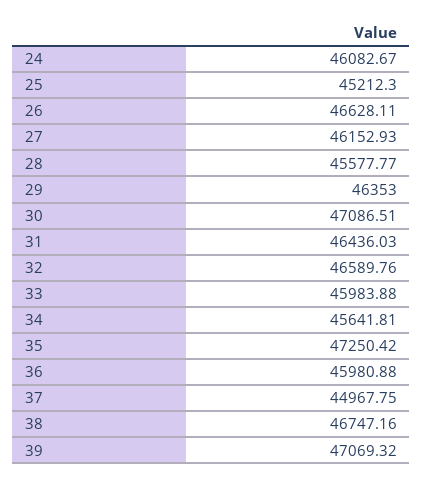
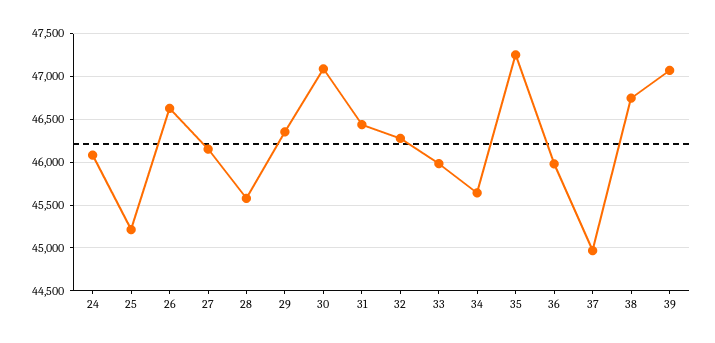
  {
    "24": 46082.67,
    "25": 45212.3,
    "26": 46628.11,
    "27": 46152.93,
    "28": 45577.77,
    "29": 46353,
    "30": 47086.51,
    "31": 46436.03,
-   "32": 46589.76,
+   "32": 46300,
    "33": 45983.88,
    "34": 45641.81,
    "35": 47250.42,
    "36": 45980.88,
    "37": 44967.75,
    "38": 46747.16,
    "39": 47069.32
  }

